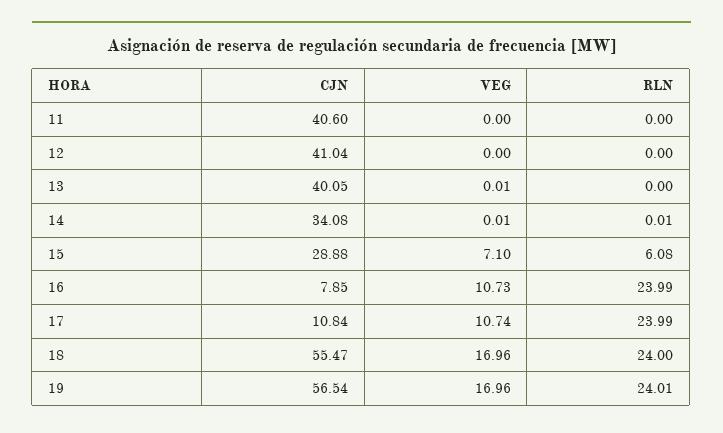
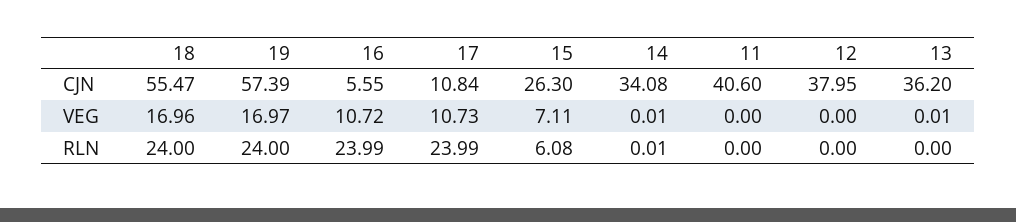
  {
    "CJN": {
      "11": 40.6,
-     "12": 41.04,
+     "12": 37.95,
-     "13": 40.05,
+     "13": 36.2,
      "14": 34.08,
-     "15": 28.88,
+     "15": 26.3,
-     "16": 7.85,
+     "16": 5.55,
      "17": 10.84,
      "18": 55.47,
-     "19": 56.54
+     "19": 57.39
    },
    "VEG": {
      "11": 0,
      "12": 0,
      "13": 0.01,
      "14": 0.01,
-     "15": 7.1,
+     "15": 7.11,
-     "16": 10.73,
+     "16": 10.72,
-     "17": 10.74,
+     "17": 10.73,
      "18": 16.96,
-     "19": 16.96
+     "19": 16.97
    },
    "RLN": {
      "11": 0,
      "12": 0,
      "13": 0,
      "14": 0.01,
      "15": 6.08,
      "16": 23.99,
      "17": 23.99,
      "18": 24,
-     "19": 24.01
+     "19": 24
    }
  }

